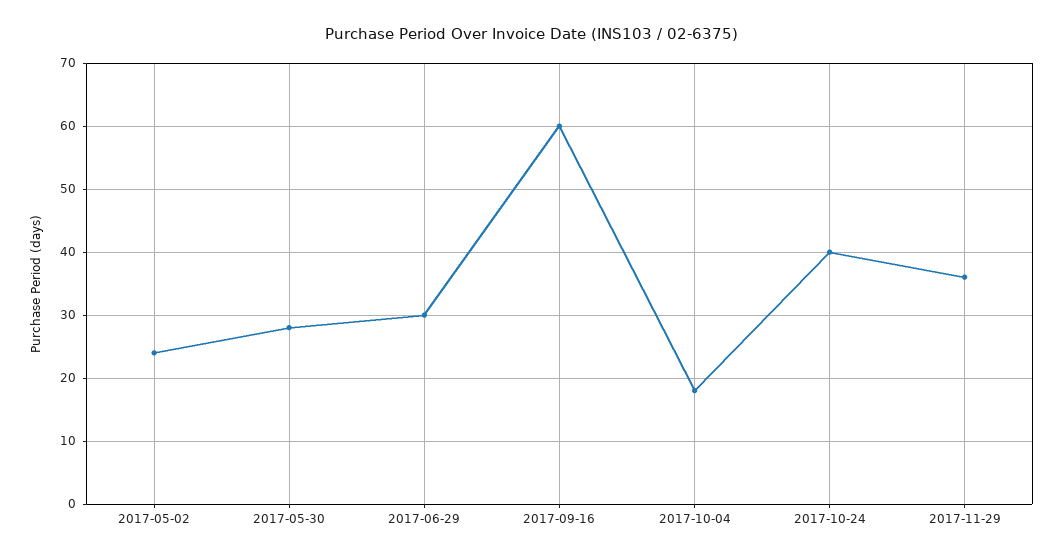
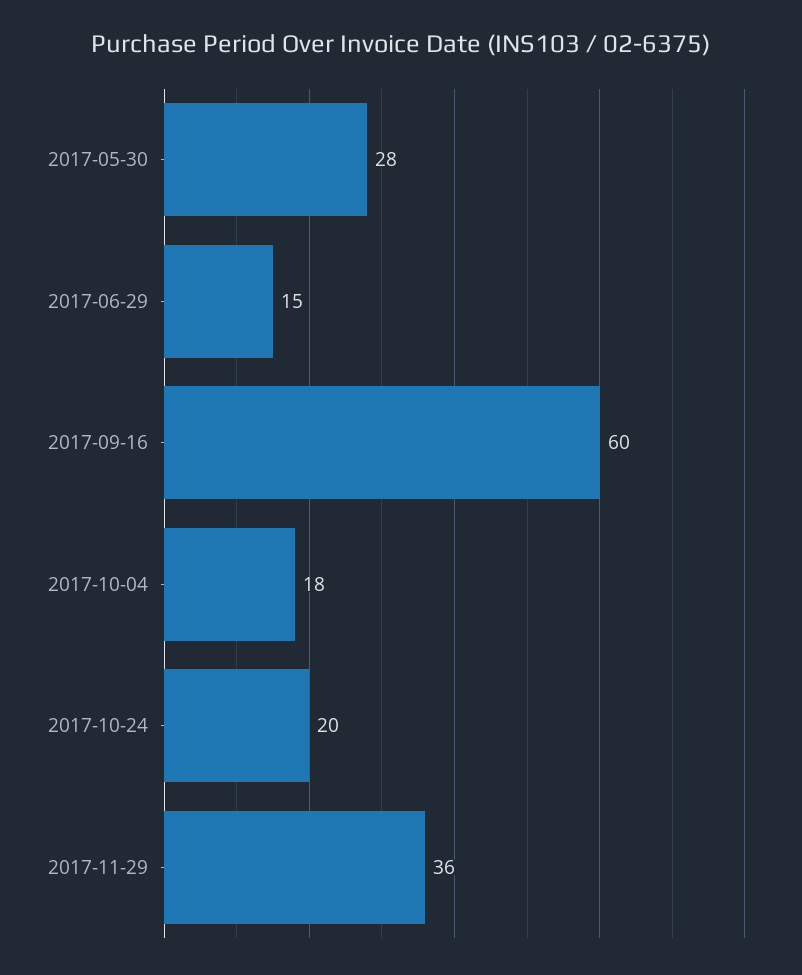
  {
-   "2017-05-02": 24,
    "2017-05-30": 28,
-   "2017-06-29": 30,
+   "2017-06-29": 15,
    "2017-09-16": 60,
    "2017-10-04": 18,
-   "2017-10-24": 40,
+   "2017-10-24": 20,
    "2017-11-29": 36
  }

